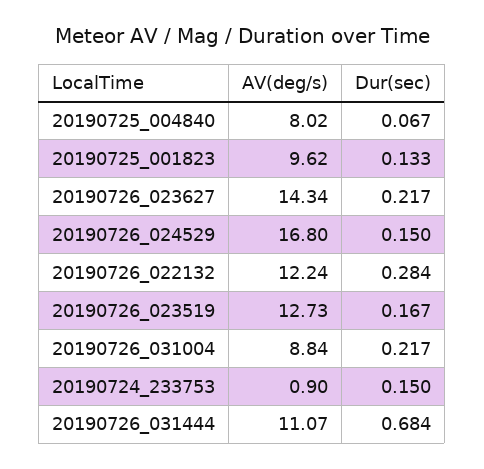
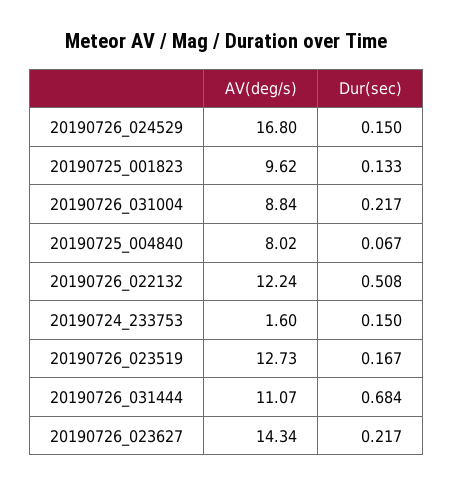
  {
    "AV(deg/s)": {
      "20190725_004840": 8.02,
      "20190725_001823": 9.62,
      "20190726_023627": 14.34,
      "20190726_024529": 16.8,
      "20190726_022132": 12.24,
      "20190726_023519": 12.73,
      "20190726_031004": 8.84,
-     "20190724_233753": 0.9,
+     "20190724_233753": 1.6,
      "20190726_031444": 11.07
    },
    "Dur(sec)": {
      "20190725_004840": 0.067,
      "20190725_001823": 0.133,
      "20190726_023627": 0.217,
      "20190726_024529": 0.15,
-     "20190726_022132": 0.284,
+     "20190726_022132": 0.508,
      "20190726_023519": 0.167,
      "20190726_031004": 0.217,
      "20190724_233753": 0.15,
      "20190726_031444": 0.684
    }
  }

